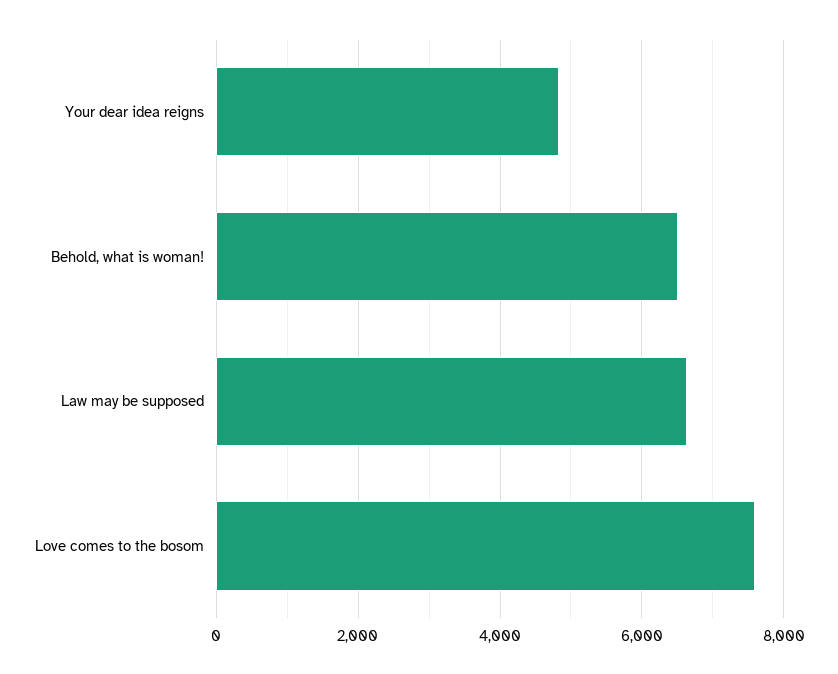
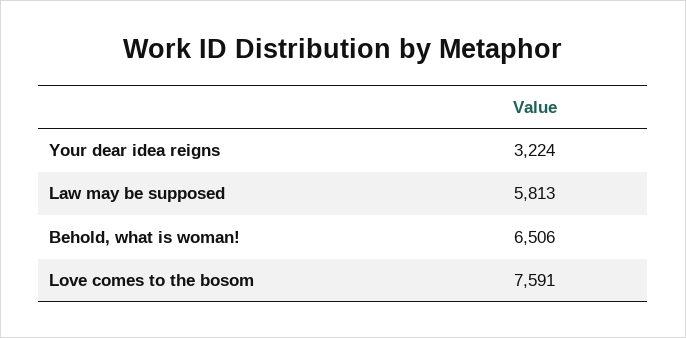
  {
-   "Your dear idea reigns": 4800,
+   "Your dear idea reigns": 3224,
    "Behold, what is woman!": 6506,
-   "Law may be supposed": 6600,
+   "Law may be supposed": 5813,
    "Love comes to the bosom": 7591
  }

